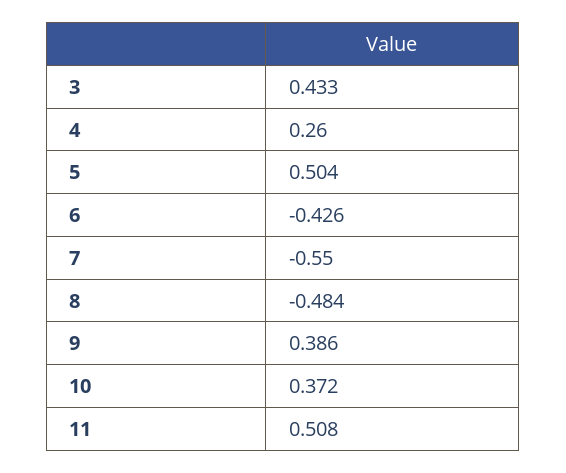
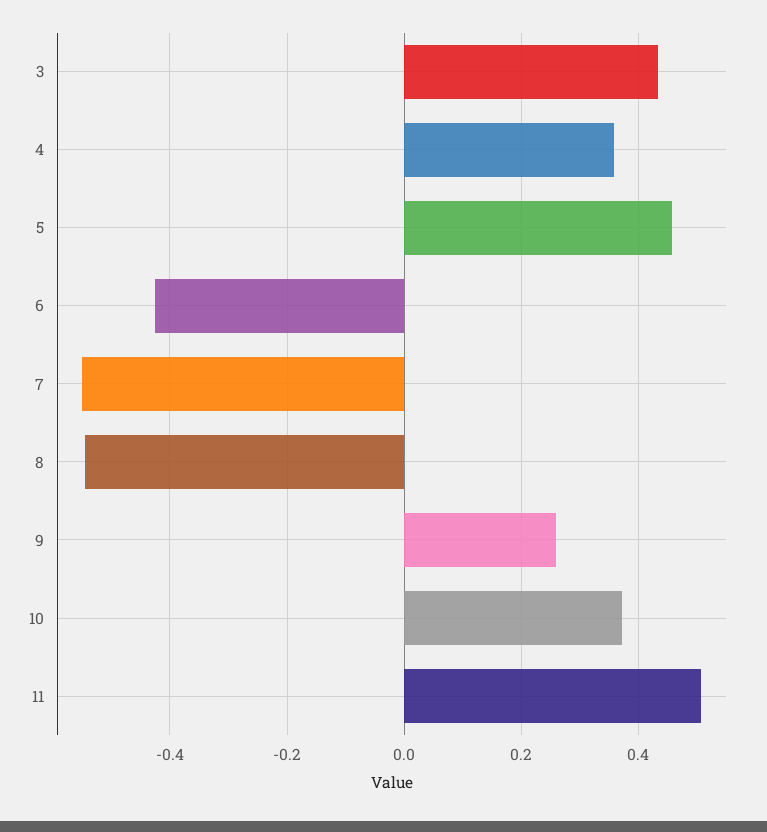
  {
    "3": 0.433,
-   "4": 0.26,
+   "4": 0.36,
-   "5": 0.504,
+   "5": 0.46,
    "6": -0.426,
    "7": -0.55,
-   "8": -0.484,
+   "8": -0.54,
-   "9": 0.386,
+   "9": 0.26,
    "10": 0.372,
    "11": 0.508
  }

